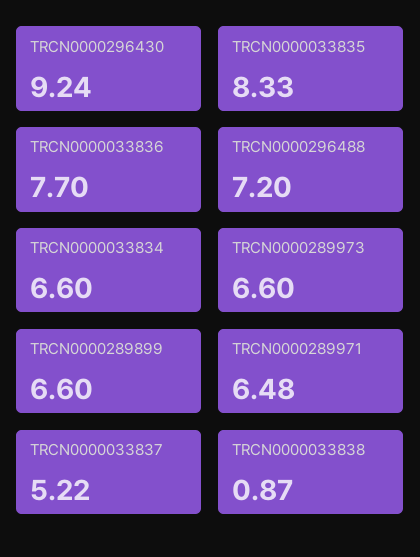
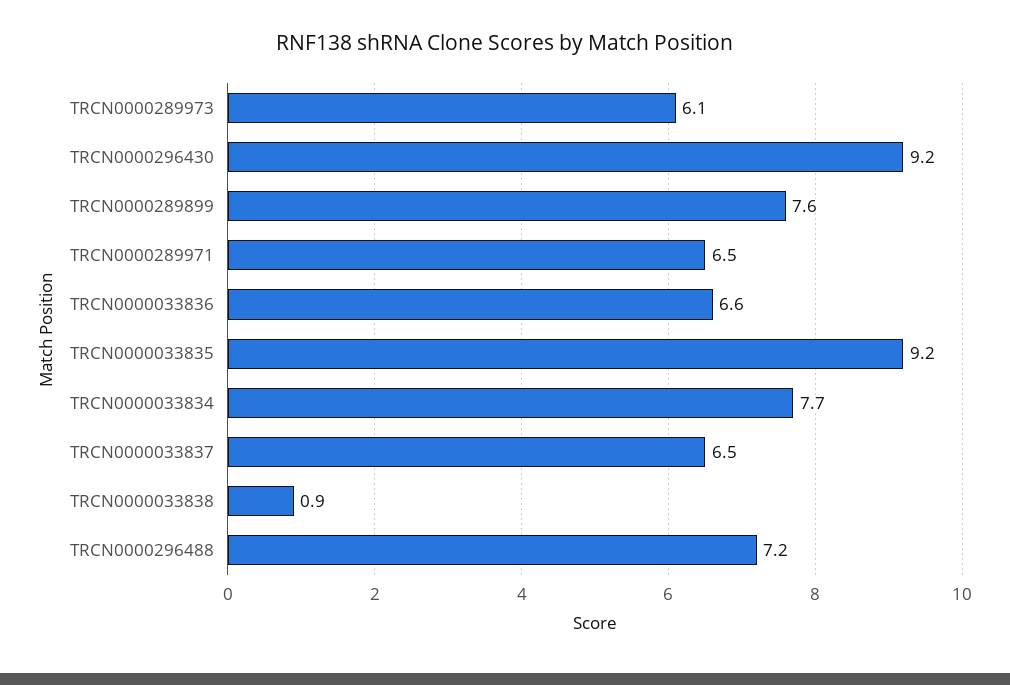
  {
    "TRCN0000296430": 9.24,
-   "TRCN0000033835": 8.33,
+   "TRCN0000033835": 9.2,
-   "TRCN0000033836": 7.7,
+   "TRCN0000033836": 6.6,
    "TRCN0000296488": 7.2,
-   "TRCN0000033834": 6.6,
+   "TRCN0000033834": 7.7,
-   "TRCN0000289973": 6.6,
+   "TRCN0000289973": 6.1,
-   "TRCN0000289899": 6.6,
+   "TRCN0000289899": 7.6,
    "TRCN0000289971": 6.48,
-   "TRCN0000033837": 5.22,
+   "TRCN0000033837": 6.5,
    "TRCN0000033838": 0.87
  }

